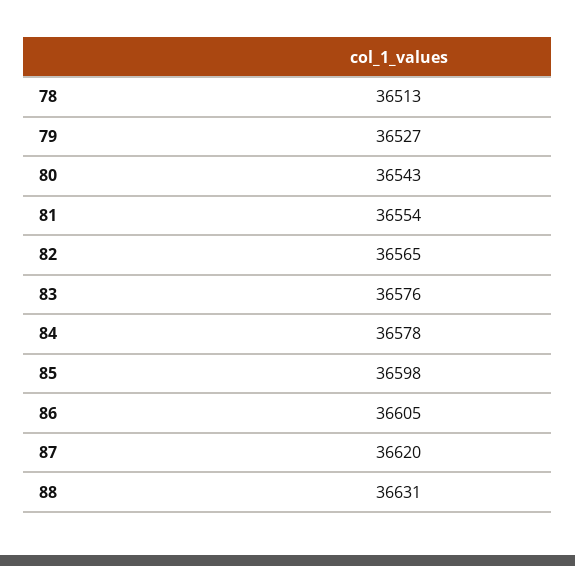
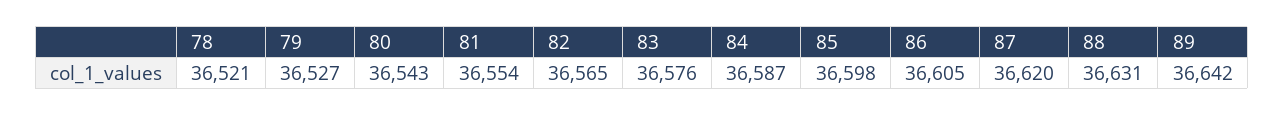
  {
-   "78": 36513,
+   "78": 36521,
    "79": 36527,
    "80": 36543,
    "81": 36554,
    "82": 36565,
    "83": 36576,
-   "84": 36578,
+   "84": 36587,
    "85": 36598,
    "86": 36605,
    "87": 36620,
-   "88": 36631
+   "88": 36631,
+   "89": 36642
  }

